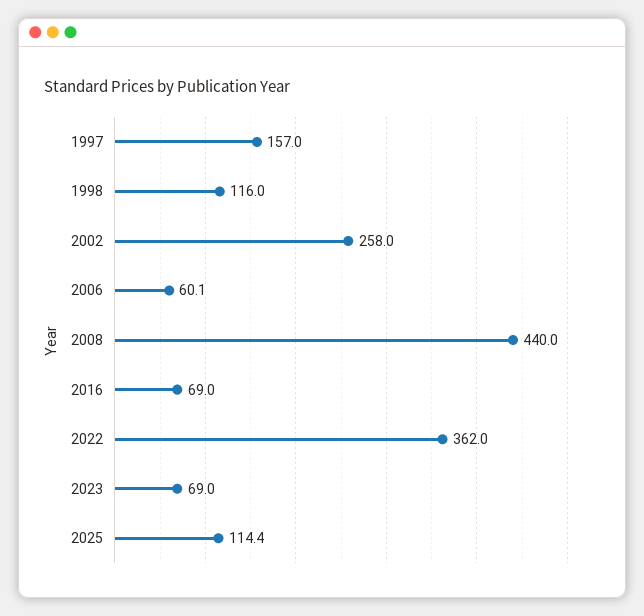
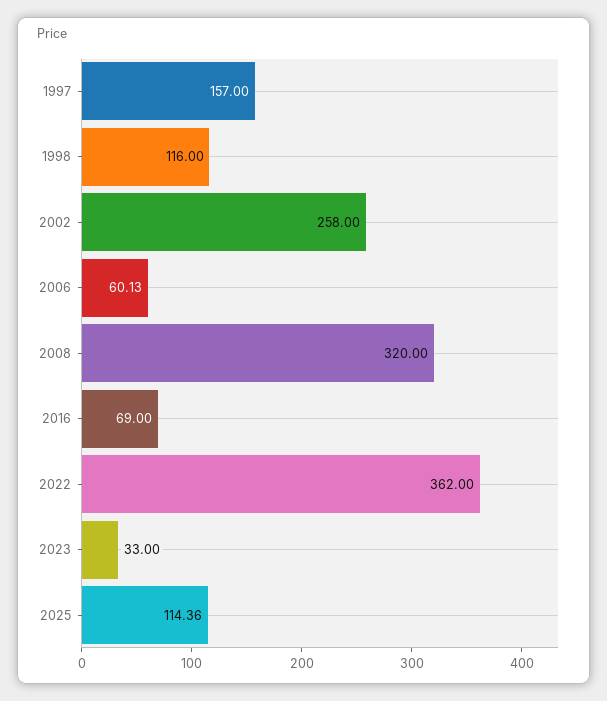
  {
    "1997": 157,
    "1998": 116,
    "2002": 258,
    "2006": 60.13,
-   "2008": 440,
+   "2008": 320,
    "2016": 69,
    "2022": 362,
-   "2023": 69,
+   "2023": 33,
    "2025": 114.36
  }

